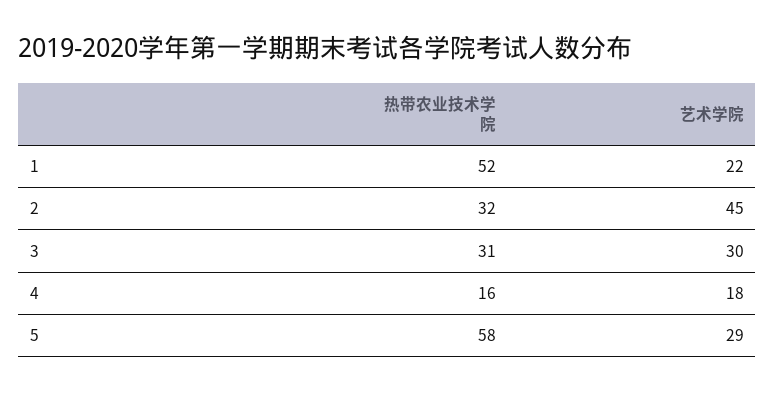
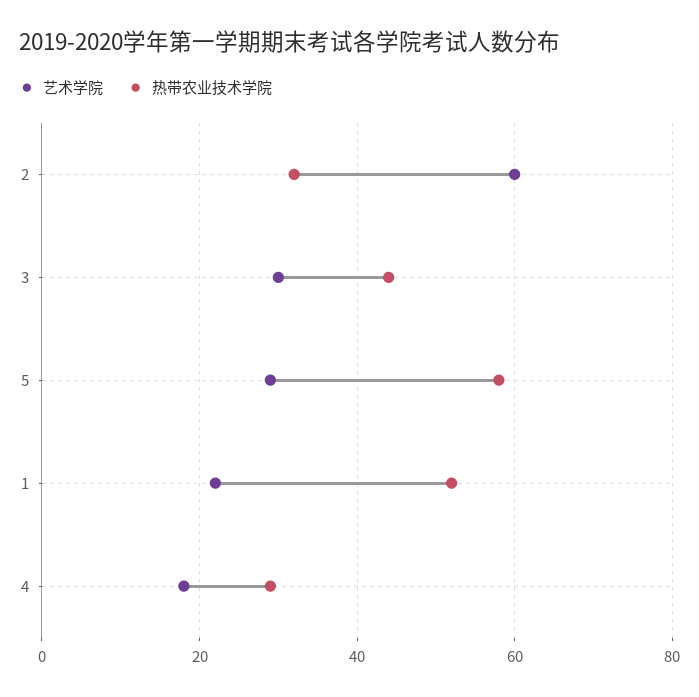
  {
    "热带农业技术学院": {
      "1": 52,
      "2": 32,
-     "3": 31,
+     "3": 45,
-     "4": 16,
+     "4": 30,
      "5": 58
    },
    "艺术学院": {
      "1": 22,
-     "2": 45,
+     "2": 60,
      "3": 30,
      "4": 18,
      "5": 29
    }
  }

